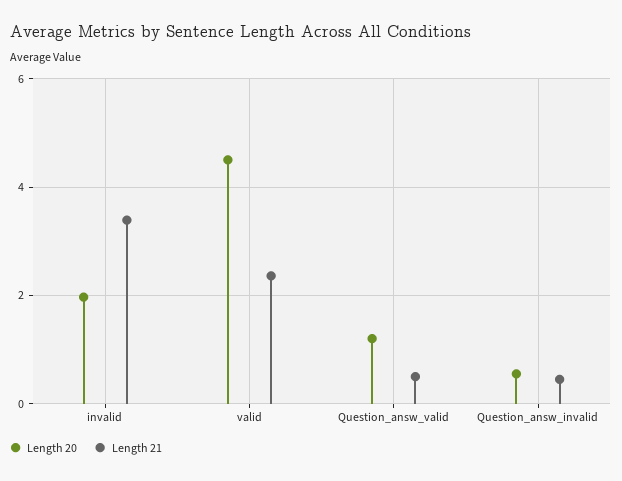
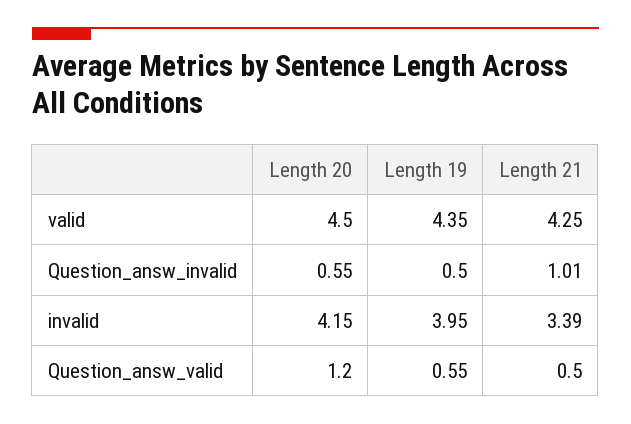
  {
    "Length 20": {
-     "invalid": 2,
+     "invalid": 4.15,
      "valid": 4.5,
      "Question_answ_valid": 1.2,
      "Question_answ_invalid": 0.55
    },
    "Length 21": {
      "invalid": 3.39,
-     "valid": 2.4,
+     "valid": 4.25,
      "Question_answ_valid": 0.5,
-     "Question_answ_invalid": 0.4
+     "Question_answ_invalid": 1.01
-   }
+   },
+   "Length 19": {
+     "valid": 4.35,
+     "Question_answ_invalid": 0.5,
+     "invalid": 3.95,
+     "Question_answ_valid": 0.55
+   }
  }

